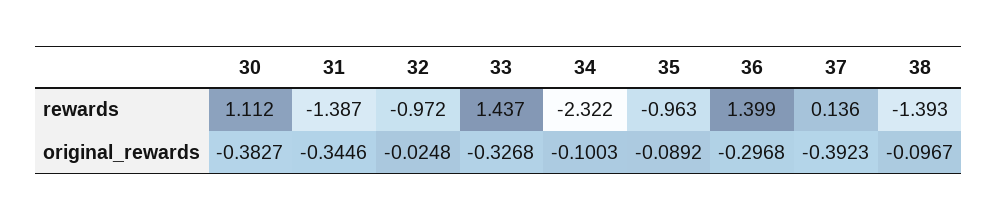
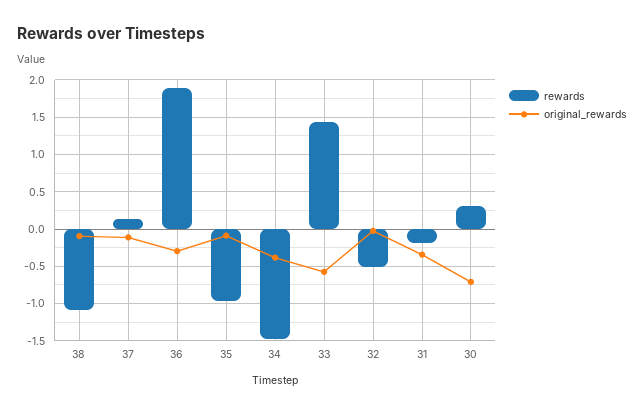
  {
    "rewards": {
-     "30": 1.112,
+     "30": 0.3,
-     "31": -1.387,
+     "31": -0.2,
-     "32": -0.972,
+     "32": -0.5,
      "33": 1.437,
-     "34": -2.322,
+     "34": -1.5,
      "35": -0.963,
-     "36": 1.399,
+     "36": 1.9,
      "37": 0.136,
-     "38": -1.393
+     "38": -1.1
    },
    "original_rewards": {
-     "30": -0.3827,
+     "30": -0.7,
      "31": -0.3446,
      "32": -0.0248,
-     "33": -0.3268,
+     "33": -0.6,
-     "34": -0.1003,
+     "34": -0.4,
      "35": -0.0892,
      "36": -0.2968,
-     "37": -0.3923,
+     "37": -0.1,
      "38": -0.0967
    }
  }

